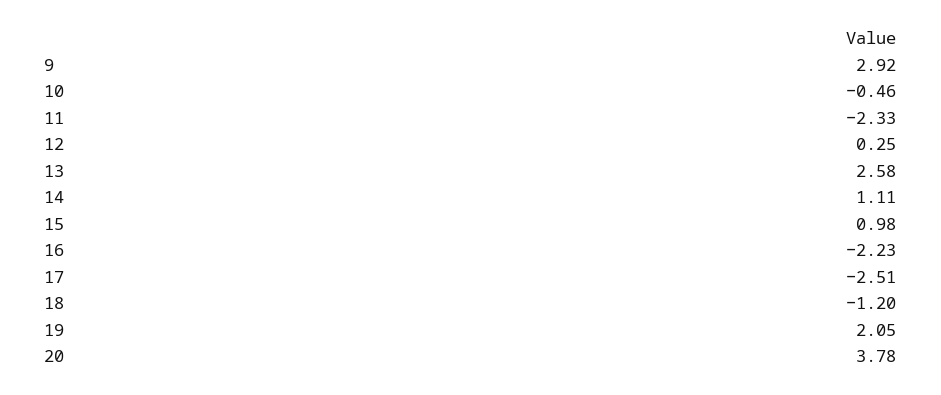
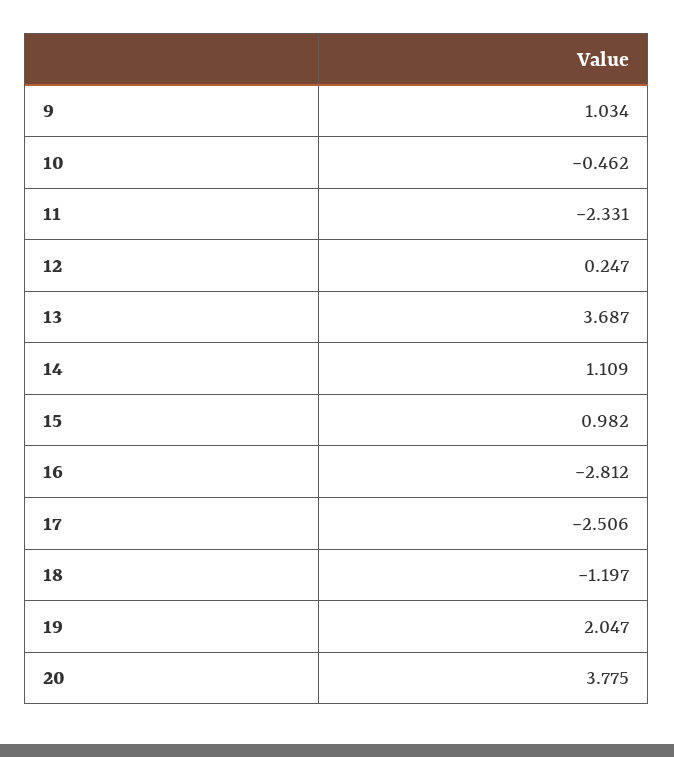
  {
-   "9": 2.92,
+   "9": 1.034,
    "10": -0.462,
    "11": -2.331,
    "12": 0.247,
-   "13": 2.58,
+   "13": 3.687,
    "14": 1.109,
    "15": 0.982,
-   "16": -2.23,
+   "16": -2.812,
    "17": -2.506,
    "18": -1.197,
    "19": 2.047,
    "20": 3.775
  }

